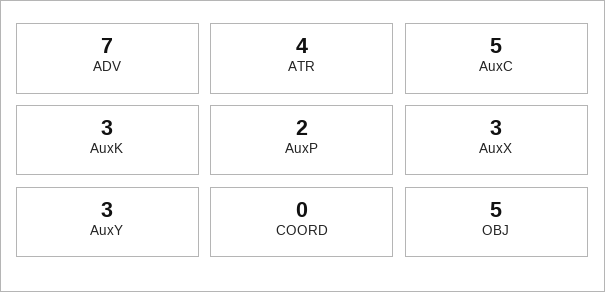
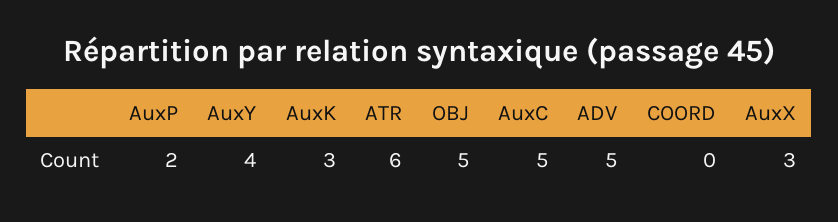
  {
-   "ADV": 7,
+   "ADV": 5,
-   "ATR": 4,
+   "ATR": 6,
    "AuxC": 5,
    "AuxK": 3,
    "AuxP": 2,
    "AuxX": 3,
-   "AuxY": 3,
+   "AuxY": 4,
    "COORD": 0,
    "OBJ": 5
  }

